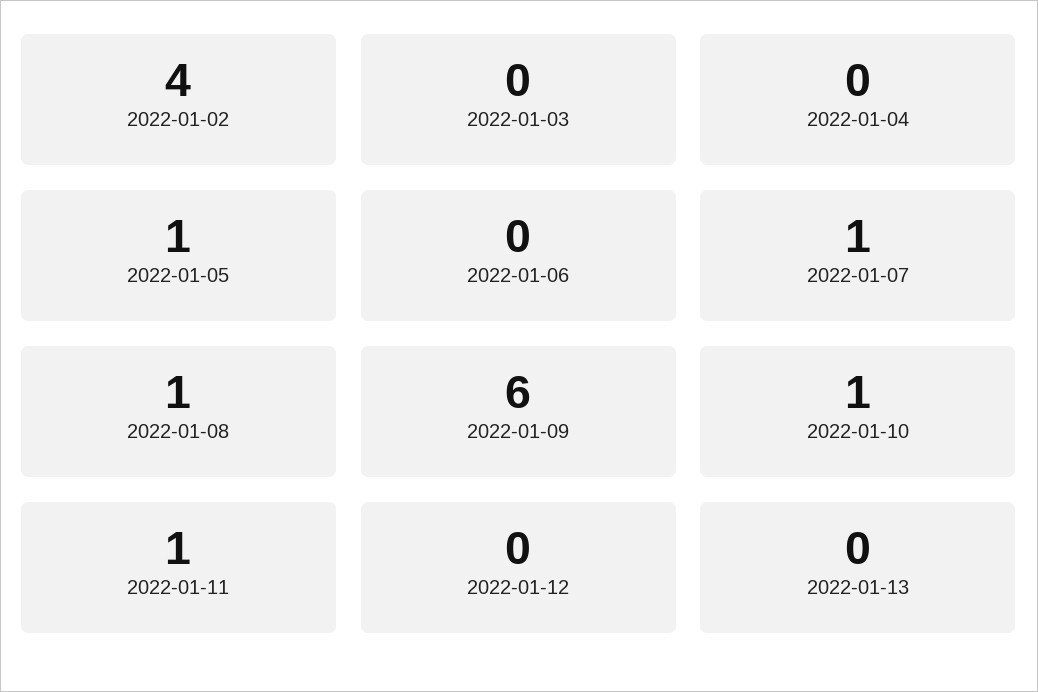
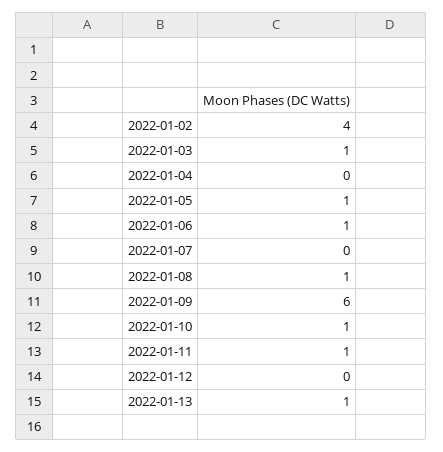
  {
    "2022-01-02": 4,
-   "2022-01-03": 0,
+   "2022-01-03": 1,
    "2022-01-04": 0,
    "2022-01-05": 1,
-   "2022-01-06": 0,
+   "2022-01-06": 1,
-   "2022-01-07": 1,
+   "2022-01-07": 0,
    "2022-01-08": 1,
    "2022-01-09": 6,
    "2022-01-10": 1,
    "2022-01-11": 1,
    "2022-01-12": 0,
-   "2022-01-13": 0
+   "2022-01-13": 1
  }

